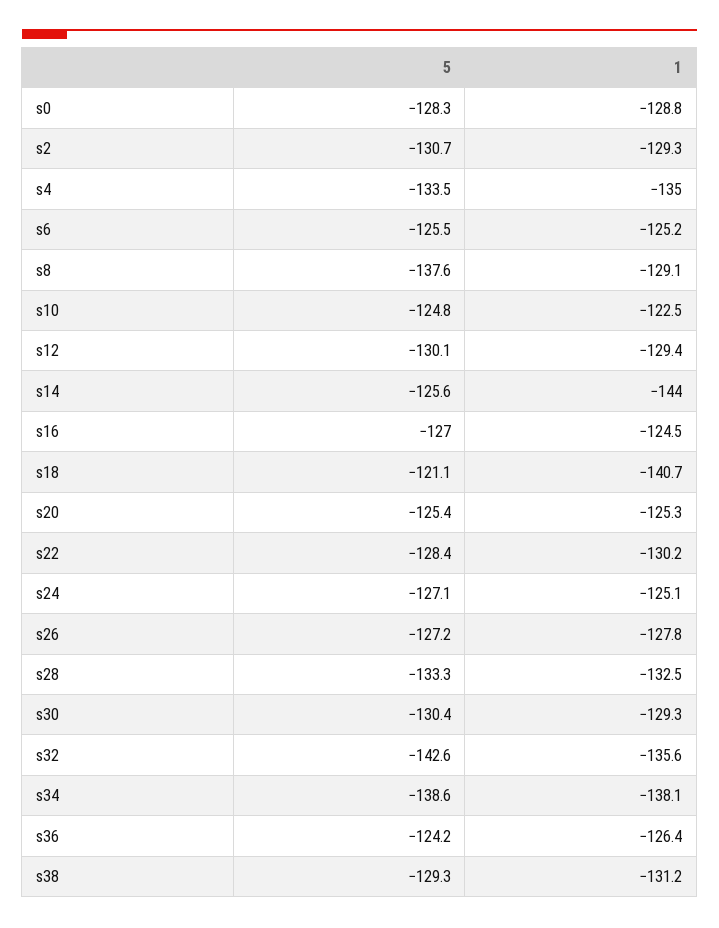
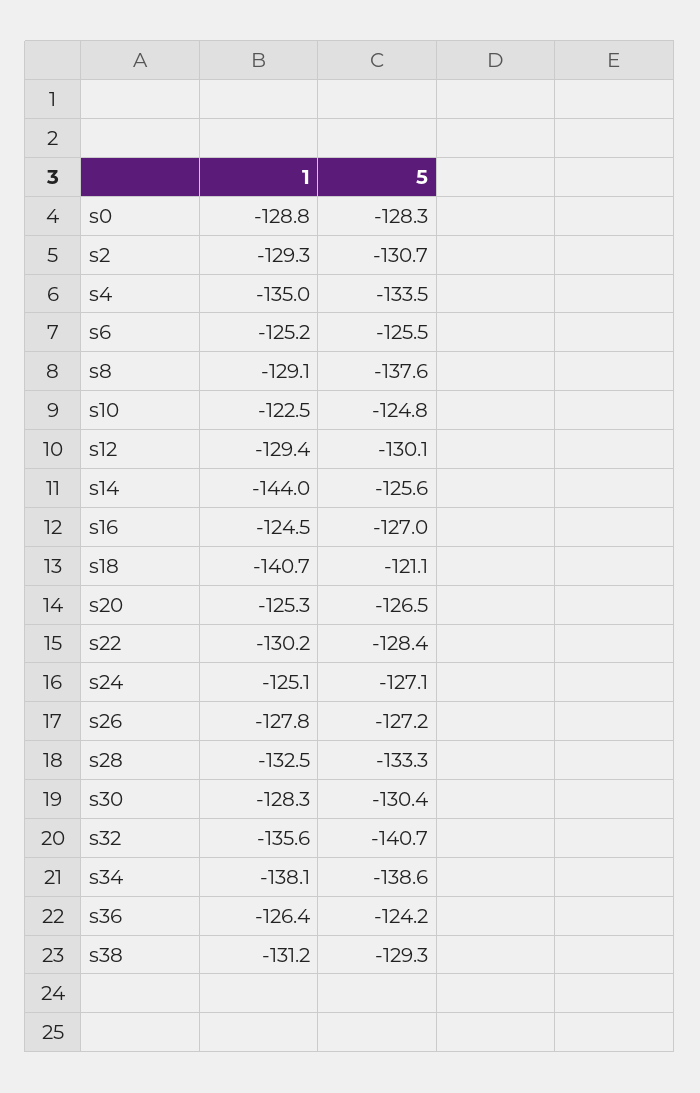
  {
    "5": {
      "s0": -128.3,
      "s2": -130.7,
      "s4": -133.5,
      "s6": -125.5,
      "s8": -137.6,
      "s10": -124.8,
      "s12": -130.1,
      "s14": -125.6,
      "s16": -127,
      "s18": -121.1,
-     "s20": -125.4,
+     "s20": -126.5,
      "s22": -128.4,
      "s24": -127.1,
      "s26": -127.2,
      "s28": -133.3,
      "s30": -130.4,
-     "s32": -142.6,
+     "s32": -140.7,
      "s34": -138.6,
      "s36": -124.2,
      "s38": -129.3
    },
    "1": {
      "s0": -128.8,
      "s2": -129.3,
      "s4": -135,
      "s6": -125.2,
      "s8": -129.1,
      "s10": -122.5,
      "s12": -129.4,
      "s14": -144,
      "s16": -124.5,
      "s18": -140.7,
      "s20": -125.3,
      "s22": -130.2,
      "s24": -125.1,
      "s26": -127.8,
      "s28": -132.5,
-     "s30": -129.3,
+     "s30": -128.3,
      "s32": -135.6,
      "s34": -138.1,
      "s36": -126.4,
      "s38": -131.2
    }
  }

